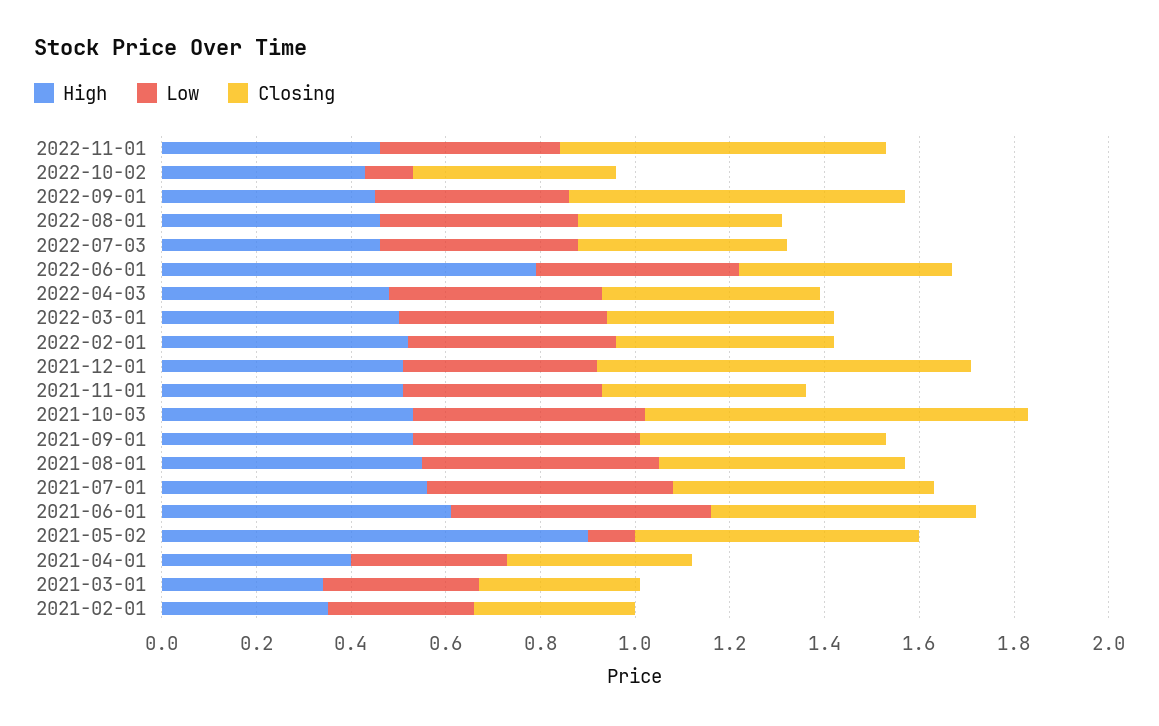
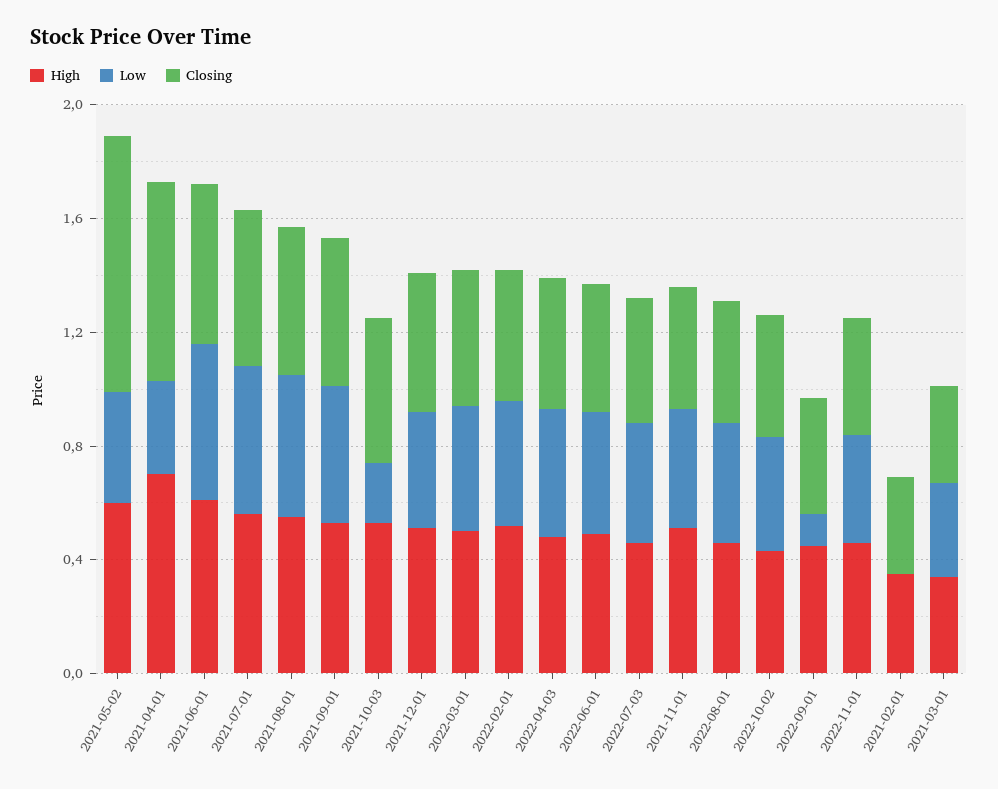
  {
    "High": {
      "2022-11-01": 0.45,
      "2022-10-02": 0.45,
      "2022-09-01": 0.45,
      "2022-08-01": 0.45,
      "2022-07-03": 0.45,
-     "2022-06-01": 0.8,
+     "2022-06-01": 0.5,
      "2022-04-03": 0.5,
      "2022-03-01": 0.5,
      "2022-02-01": 0.5,
      "2021-12-01": 0.5,
      "2021-11-01": 0.5,
      "2021-10-03": 0.55,
      "2021-09-01": 0.55,
      "2021-08-01": 0.55,
      "2021-07-01": 0.55,
      "2021-06-01": 0.6,
-     "2021-05-02": 0.9,
+     "2021-05-02": 0.6,
-     "2021-04-01": 0.4,
+     "2021-04-01": 0.7,
      "2021-03-01": 0.35,
      "2021-02-01": 0.35
    },
    "Low": {
      "2022-11-01": 0.4,
-     "2022-10-02": 0.1,
+     "2022-10-02": 0.4,
-     "2022-09-01": 0.4,
+     "2022-09-01": 0.1,
      "2022-08-01": 0.4,
      "2022-07-03": 0.4,
      "2022-06-01": 0.45,
      "2022-04-03": 0.45,
      "2022-03-01": 0.45,
      "2022-02-01": 0.45,
      "2021-12-01": 0.4,
      "2021-11-01": 0.4,
-     "2021-10-03": 0.5,
+     "2021-10-03": 0.2,
      "2021-09-01": 0.5,
      "2021-08-01": 0.5,
      "2021-07-01": 0.5,
      "2021-06-01": 0.55,
-     "2021-05-02": 0.1,
+     "2021-05-02": 0.4,
      "2021-04-01": 0.35,
      "2021-03-01": 0.35,
-     "2021-02-01": 0.3
+     "2021-02-01": 0
    },
    "Closing": {
-     "2022-11-01": 0.7,
+     "2022-11-01": 0.4,
      "2022-10-02": 0.45,
-     "2022-09-01": 0.7,
+     "2022-09-01": 0.4,
      "2022-08-01": 0.45,
      "2022-07-03": 0.45,
      "2022-06-01": 0.45,
      "2022-04-03": 0.45,
      "2022-03-01": 0.5,
      "2022-02-01": 0.45,
-     "2021-12-01": 0.8,
+     "2021-12-01": 0.5,
      "2021-11-01": 0.45,
-     "2021-10-03": 0.8,
+     "2021-10-03": 0.5,
      "2021-09-01": 0.5,
      "2021-08-01": 0.5,
      "2021-07-01": 0.55,
      "2021-06-01": 0.55,
-     "2021-05-02": 0.6,
+     "2021-05-02": 0.9,
-     "2021-04-01": 0.4,
+     "2021-04-01": 0.7,
      "2021-03-01": 0.35,
      "2021-02-01": 0.35
    }
  }

